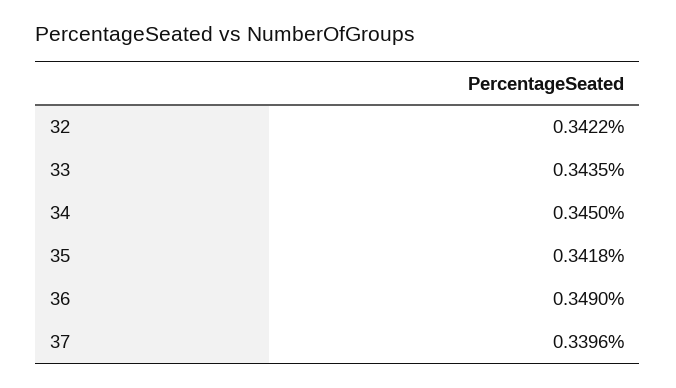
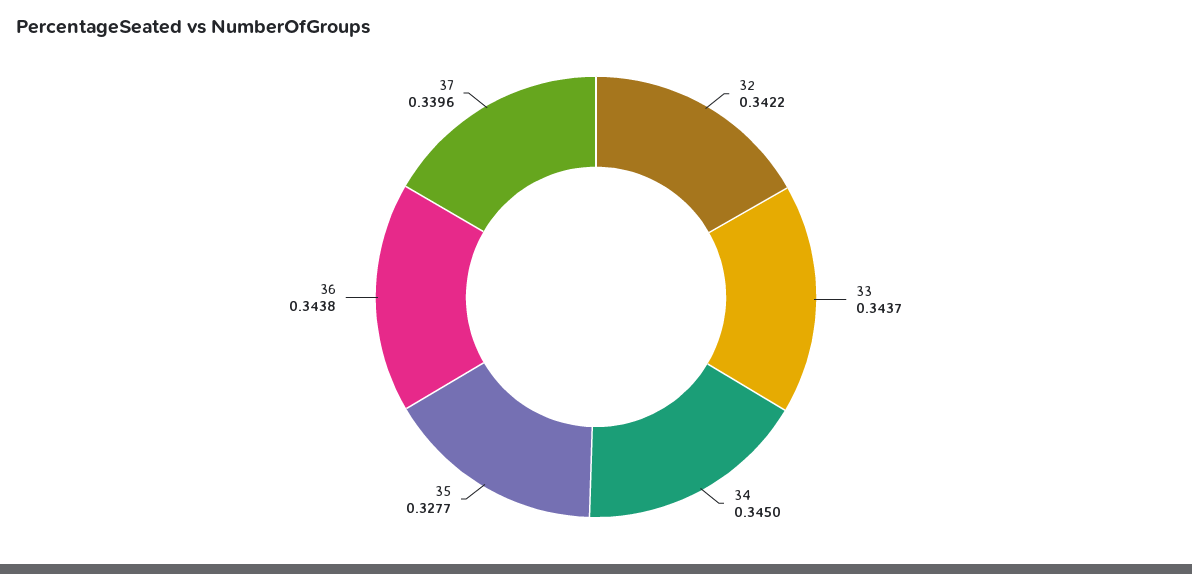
  {
    "32": 0.3422,
-   "33": 0.3435,
+   "33": 0.3437,
    "34": 0.345,
-   "35": 0.3418,
+   "35": 0.3277,
-   "36": 0.349,
+   "36": 0.3438,
    "37": 0.3396
  }

